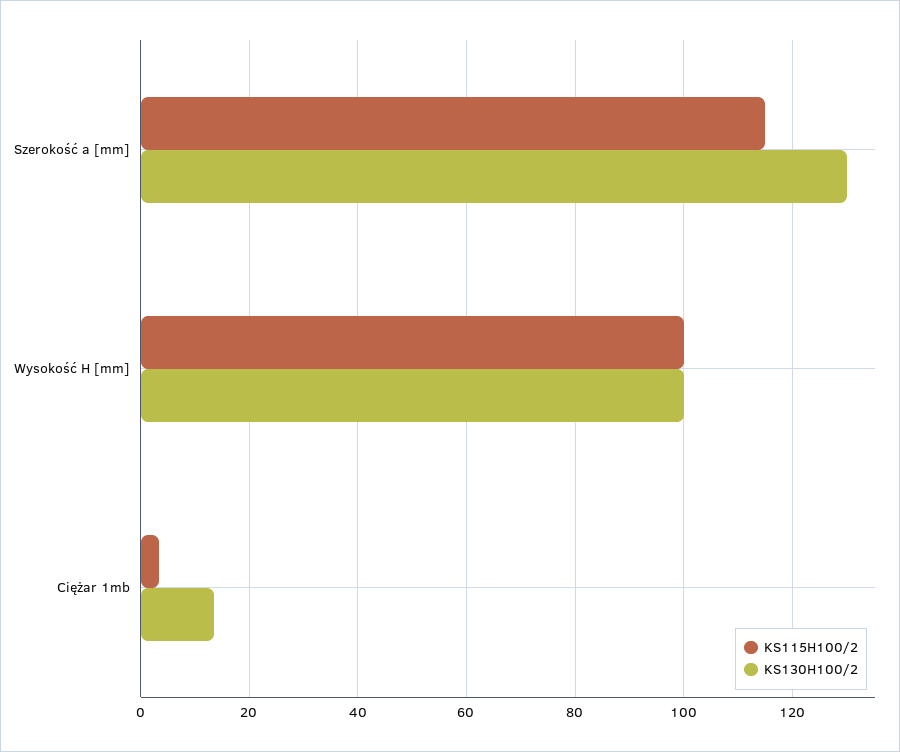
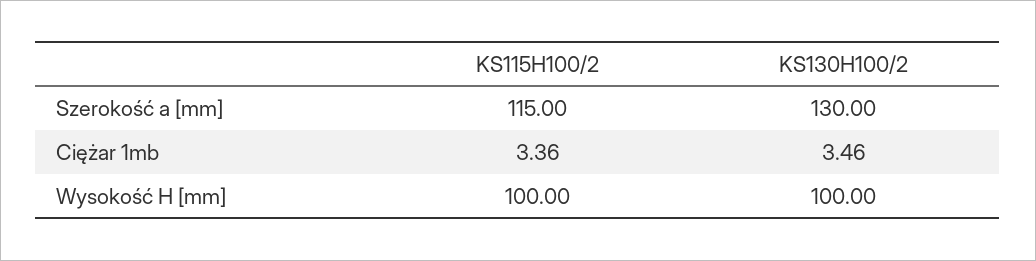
  {
    "KS115H100/2": {
      "Szerokość a [mm]": 115,
      "Wysokość H [mm]": 100,
      "Ciężar 1mb": 3.36
    },
    "KS130H100/2": {
      "Szerokość a [mm]": 130,
      "Wysokość H [mm]": 100,
-     "Ciężar 1mb": 14
+     "Ciężar 1mb": 3.46
    }
  }

